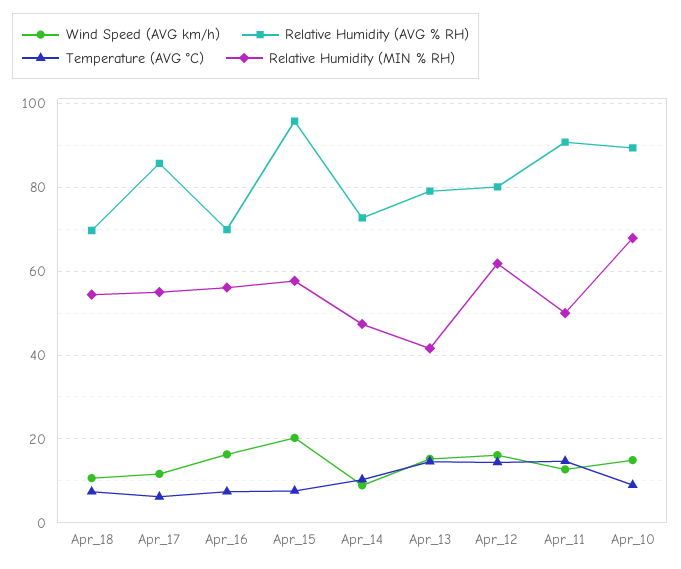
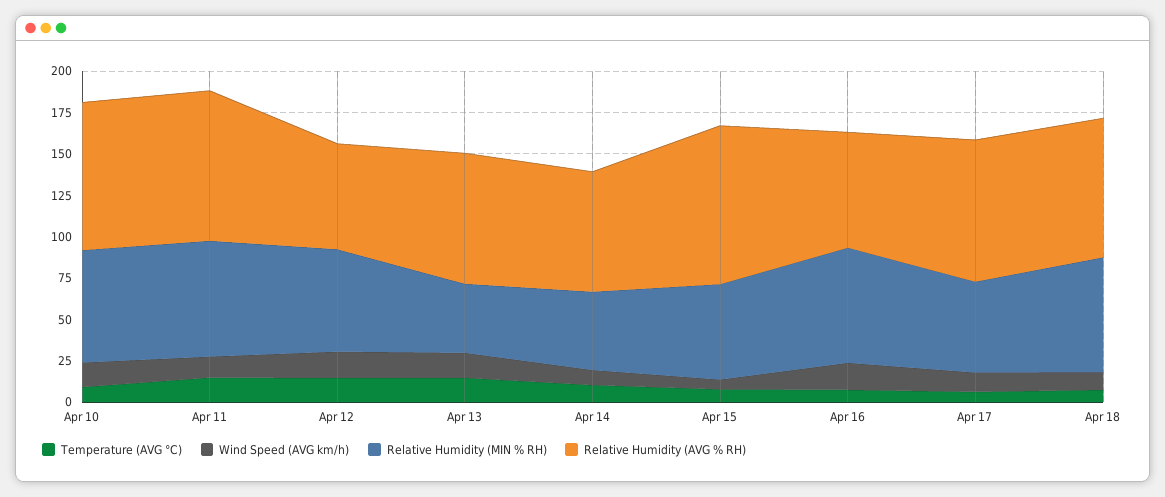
  {
    "Wind Speed (AVG km/h)": {
      "Apr_18": 10,
      "Apr_17": 12,
      "Apr_16": 16,
-     "Apr_15": 20,
+     "Apr_15": 5,
      "Apr_14": 8,
      "Apr_13": 16,
      "Apr_12": 16,
      "Apr_11": 12,
      "Apr_10": 14
    },
    "Relative Humidity (AVG % RH)": {
-     "Apr_18": 70,
+     "Apr_18": 85,
      "Apr_17": 86,
      "Apr_16": 70,
      "Apr_15": 96,
      "Apr_14": 72,
      "Apr_13": 80,
-     "Apr_12": 80,
+     "Apr_12": 65,
      "Apr_11": 90,
      "Apr_10": 90
    },
    "Temperature (AVG °C)": {
      "Apr_18": 8,
      "Apr_17": 6,
      "Apr_16": 8,
      "Apr_15": 8,
      "Apr_14": 10,
      "Apr_13": 14,
      "Apr_12": 14,
      "Apr_11": 14,
      "Apr_10": 10
    },
    "Relative Humidity (MIN % RH)": {
-     "Apr_18": 54,
+     "Apr_18": 70,
      "Apr_17": 56,
-     "Apr_16": 56,
+     "Apr_16": 70,
      "Apr_15": 58,
      "Apr_14": 48,
      "Apr_13": 42,
      "Apr_12": 62,
-     "Apr_11": 50,
+     "Apr_11": 70,
      "Apr_10": 68
    }
  }

